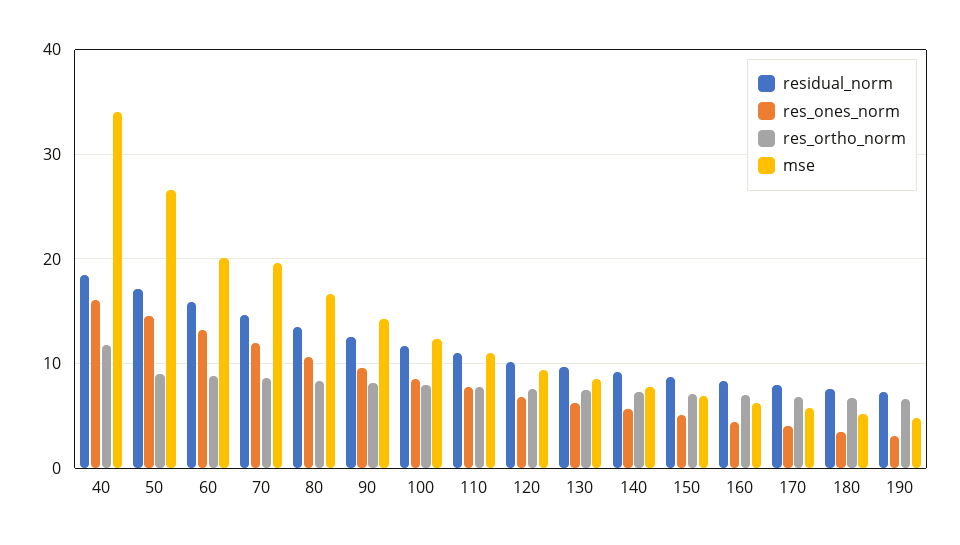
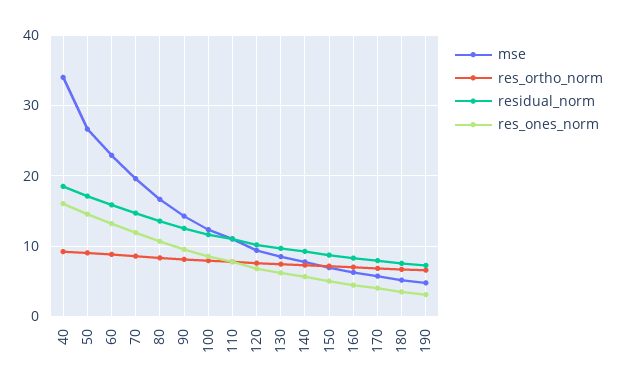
  {
    "residual_norm": {
      "40": 19,
      "50": 17,
      "60": 16,
      "70": 15,
      "80": 14,
      "90": 13,
      "100": 12,
      "110": 11,
      "120": 10,
      "130": 10,
      "140": 9,
      "150": 9,
      "160": 8,
      "170": 8,
      "180": 8,
      "190": 7
    },
    "res_ones_norm": {
      "40": 16,
      "50": 15,
      "60": 13,
      "70": 12,
      "80": 11,
      "90": 10,
      "100": 9,
      "110": 8,
      "120": 7,
      "130": 6,
      "140": 6,
      "150": 5,
      "160": 4,
      "170": 4,
      "180": 3,
      "190": 3
    },
    "res_ortho_norm": {
-     "40": 12,
+     "40": 9,
      "50": 9,
      "60": 9,
      "70": 9,
      "80": 8,
      "90": 8,
      "100": 8,
      "110": 8,
      "120": 8,
      "130": 7,
      "140": 7,
      "150": 7,
      "160": 7,
      "170": 7,
      "180": 7,
      "190": 7
    },
    "mse": {
      "40": 34,
      "50": 27,
-     "60": 20,
+     "60": 23,
      "70": 20,
      "80": 17,
      "90": 14,
      "100": 12,
      "110": 11,
      "120": 9,
      "130": 9,
      "140": 8,
      "150": 7,
      "160": 6,
      "170": 6,
      "180": 5,
      "190": 5
    }
  }

